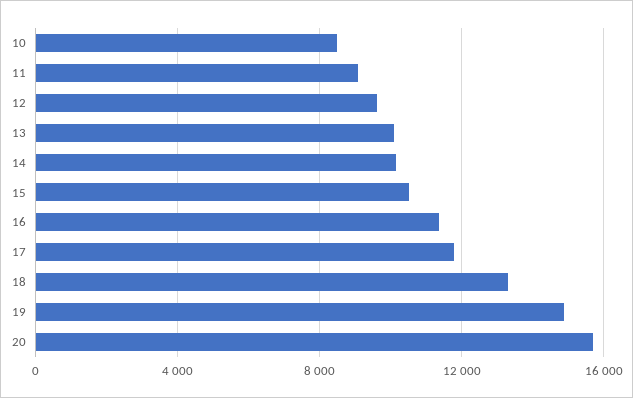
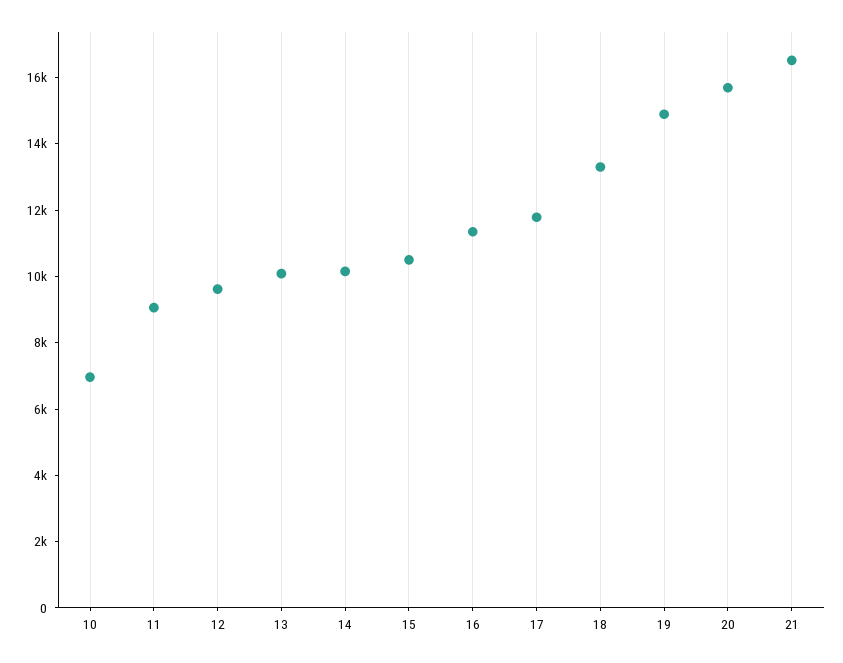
  {
-   "10": 8500,
+   "10": 7000,
    "11": 9000,
    "12": 9500,
    "13": 10000,
    "14": 10000,
    "15": 10500,
    "16": 11500,
    "17": 12000,
    "18": 13500,
    "19": 15000,
-   "20": 15500
+   "20": 15500,
+   "21": 16500
  }

